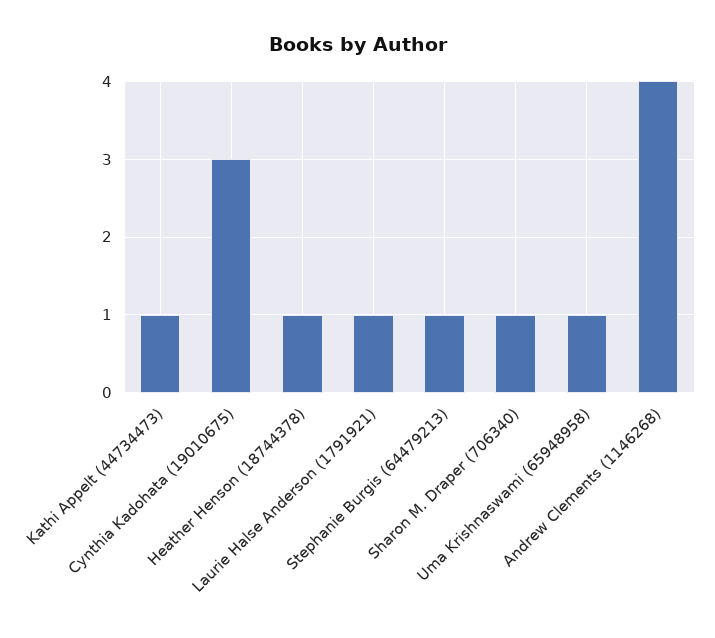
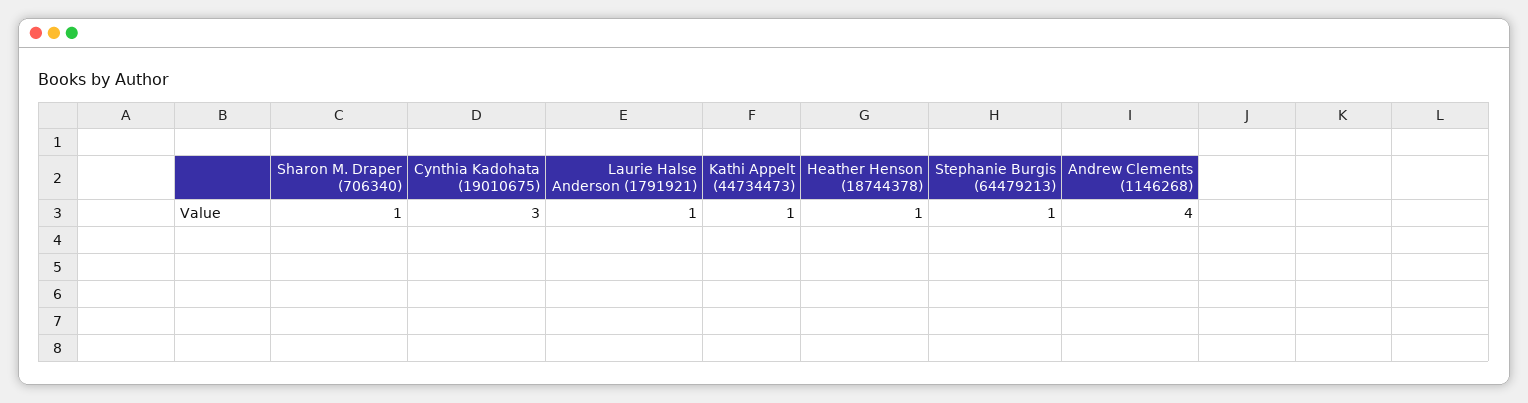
  {
    "Kathi Appelt (44734473)": 1,
    "Cynthia Kadohata (19010675)": 3,
    "Heather Henson (18744378)": 1,
    "Laurie Halse Anderson (1791921)": 1,
    "Stephanie Burgis (64479213)": 1,
    "Sharon M. Draper (706340)": 1,
-   "Uma Krishnaswami (65948958)": 1,
    "Andrew Clements (1146268)": 4
  }

